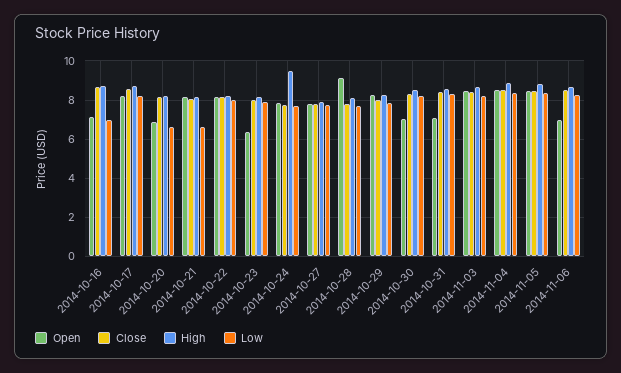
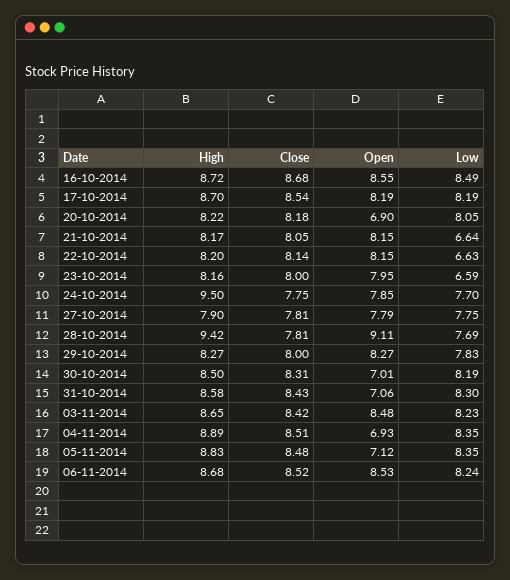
  {
    "Open": {
-     "2014-10-16": 7,
+     "2014-10-16": 8.55,
      "2014-10-17": 8.19,
      "2014-10-20": 6.9,
      "2014-10-21": 8.15,
      "2014-10-22": 8.15,
-     "2014-10-23": 6.5,
+     "2014-10-23": 7.95,
      "2014-10-24": 7.85,
      "2014-10-27": 7.79,
      "2014-10-28": 9.11,
      "2014-10-29": 8.27,
      "2014-10-30": 7.01,
      "2014-10-31": 7.06,
      "2014-11-03": 8.48,
-     "2014-11-04": 8.5,
+     "2014-11-04": 6.93,
-     "2014-11-05": 8.5,
+     "2014-11-05": 7.12,
-     "2014-11-06": 7
+     "2014-11-06": 8.53
    },
    "Close": {
      "2014-10-16": 8.68,
      "2014-10-17": 8.54,
      "2014-10-20": 8.18,
      "2014-10-21": 8.05,
      "2014-10-22": 8.14,
      "2014-10-23": 8,
      "2014-10-24": 7.75,
      "2014-10-27": 7.81,
      "2014-10-28": 7.81,
      "2014-10-29": 8,
      "2014-10-30": 8.31,
      "2014-10-31": 8.43,
      "2014-11-03": 8.42,
      "2014-11-04": 8.51,
      "2014-11-05": 8.48,
      "2014-11-06": 8.52
    },
    "High": {
      "2014-10-16": 8.72,
      "2014-10-17": 8.7,
      "2014-10-20": 8.22,
      "2014-10-21": 8.17,
      "2014-10-22": 8.2,
      "2014-10-23": 8.16,
      "2014-10-24": 9.5,
      "2014-10-27": 7.9,
-     "2014-10-28": 8,
+     "2014-10-28": 9.42,
      "2014-10-29": 8.27,
      "2014-10-30": 8.5,
      "2014-10-31": 8.58,
      "2014-11-03": 8.65,
      "2014-11-04": 8.89,
      "2014-11-05": 8.83,
      "2014-11-06": 8.68
    },
    "Low": {
-     "2014-10-16": 7,
+     "2014-10-16": 8.49,
      "2014-10-17": 8.19,
-     "2014-10-20": 6.5,
+     "2014-10-20": 8.05,
      "2014-10-21": 6.64,
-     "2014-10-22": 8,
+     "2014-10-22": 6.63,
-     "2014-10-23": 8,
+     "2014-10-23": 6.59,
      "2014-10-24": 7.7,
      "2014-10-27": 7.75,
      "2014-10-28": 7.69,
      "2014-10-29": 7.83,
      "2014-10-30": 8.19,
      "2014-10-31": 8.3,
      "2014-11-03": 8.23,
      "2014-11-04": 8.35,
      "2014-11-05": 8.35,
      "2014-11-06": 8.24
    }
  }

